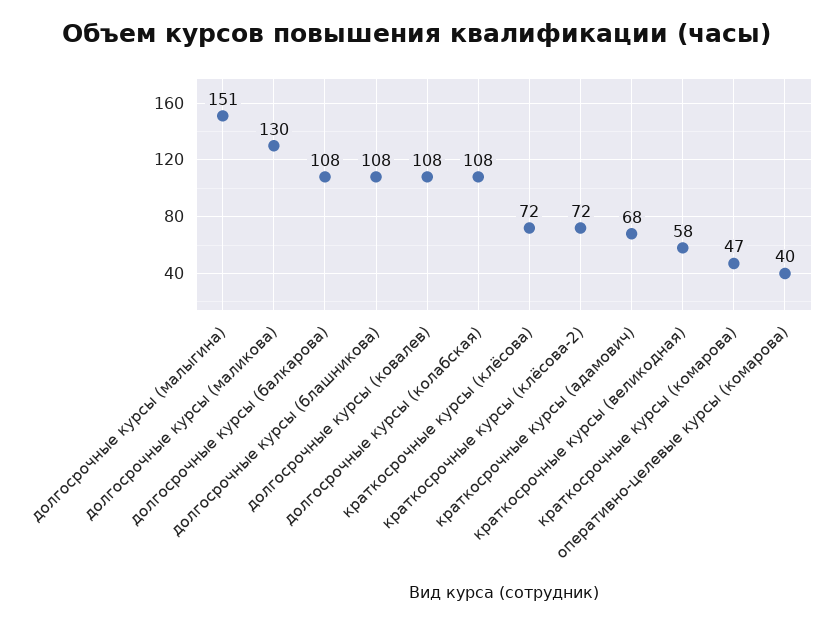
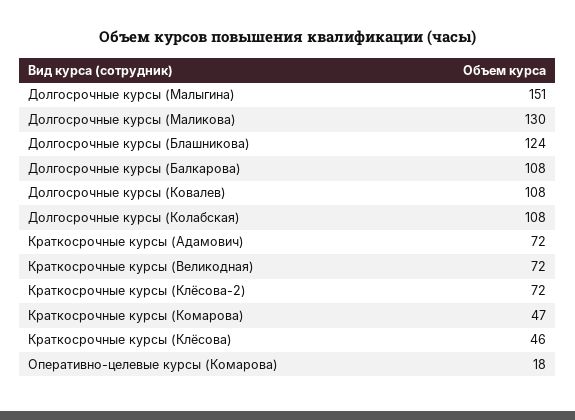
  {
    "долгосрочные курсы (малыгина)": 151,
    "долгосрочные курсы (маликова)": 130,
    "долгосрочные курсы (балкарова)": 108,
-   "долгосрочные курсы (блашникова)": 108,
+   "долгосрочные курсы (блашникова)": 124,
    "долгосрочные курсы (ковалев)": 108,
    "долгосрочные курсы (колабская)": 108,
-   "краткосрочные курсы (клёсова)": 72,
+   "краткосрочные курсы (клёсова)": 46,
    "краткосрочные курсы (клёсова-2)": 72,
-   "краткосрочные курсы (адамович)": 68,
+   "краткосрочные курсы (адамович)": 72,
-   "краткосрочные курсы (великодная)": 58,
+   "краткосрочные курсы (великодная)": 72,
    "краткосрочные курсы (комарова)": 47,
-   "оперативно-целевые курсы (комарова)": 40
+   "оперативно-целевые курсы (комарова)": 18
  }

